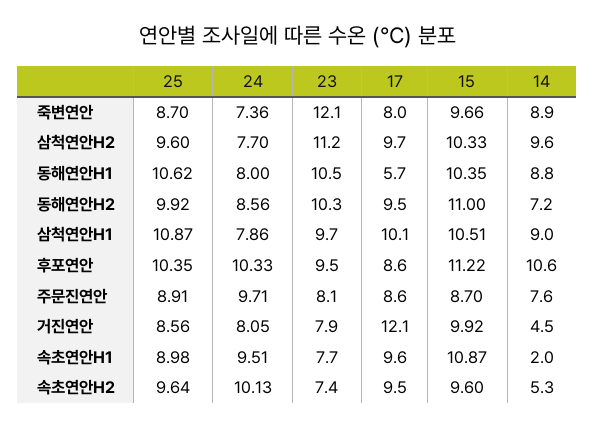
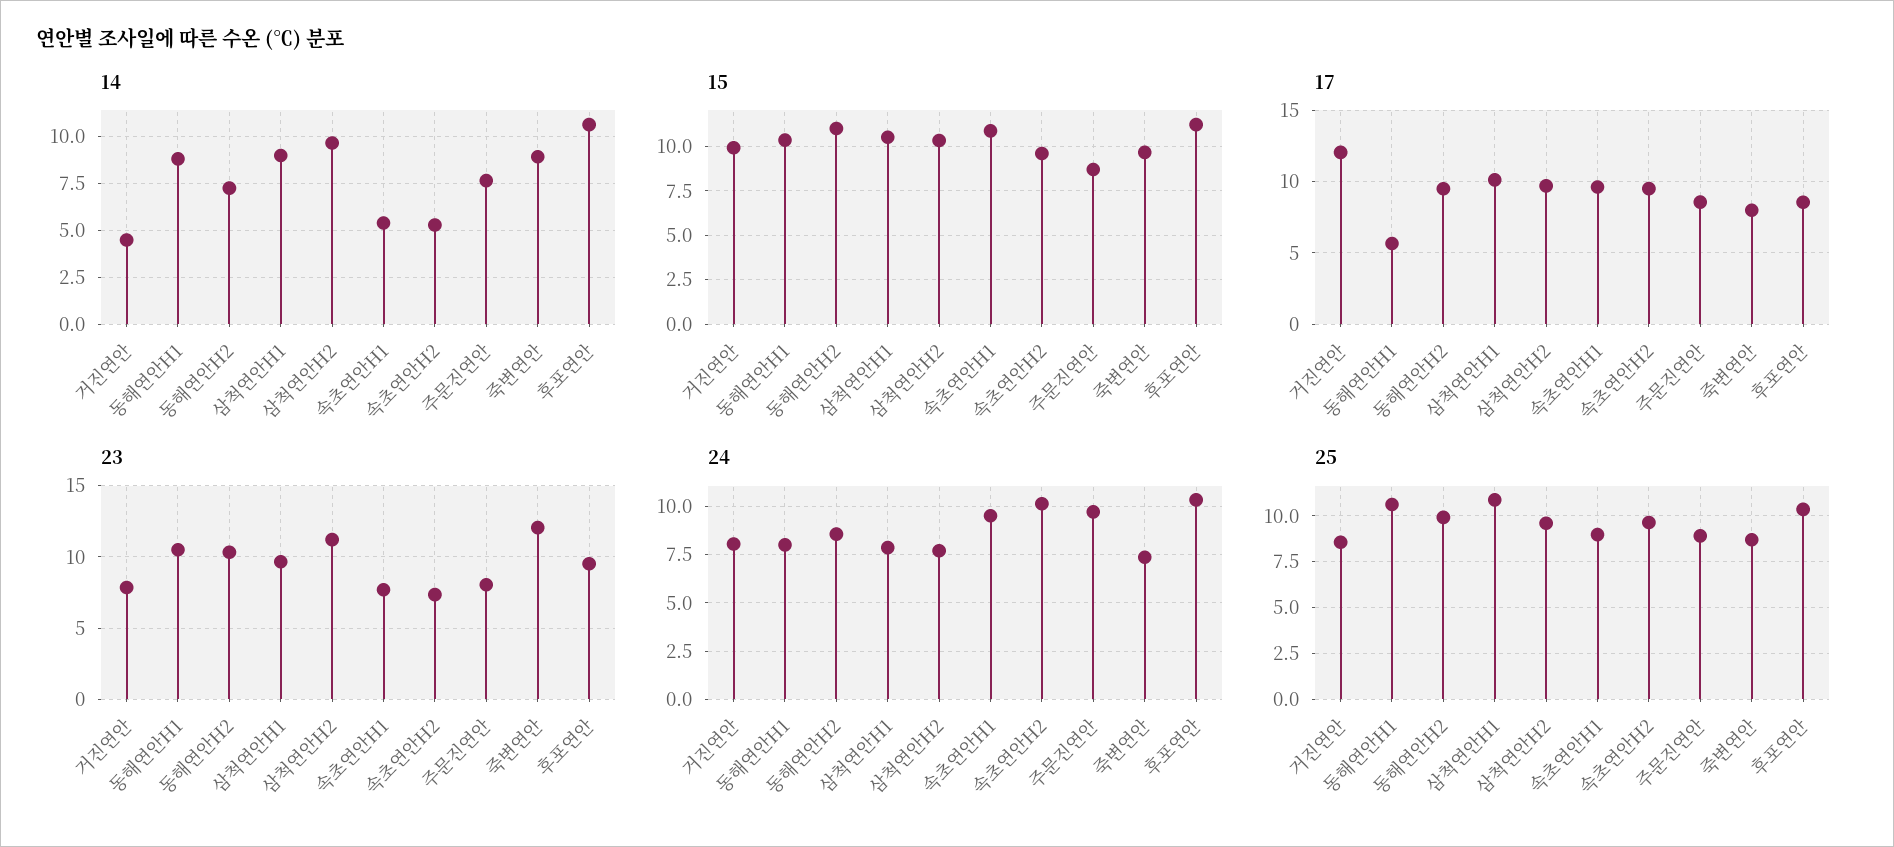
  {
    "25": {
      "죽변연안": 8.7,
      "삼척연안H2": 9.6,
      "동해연안H1": 10.62,
      "동해연안H2": 9.92,
      "삼척연안H1": 10.87,
      "후포연안": 10.35,
      "주문진연안": 8.91,
      "거진연안": 8.56,
      "속초연안H1": 8.98,
      "속초연안H2": 9.64
    },
    "24": {
      "죽변연안": 7.36,
      "삼척연안H2": 7.7,
      "동해연안H1": 8,
      "동해연안H2": 8.56,
      "삼척연안H1": 7.86,
      "후포연안": 10.33,
      "주문진연안": 9.71,
      "거진연안": 8.05,
      "속초연안H1": 9.51,
      "속초연안H2": 10.13
    },
    "23": {
      "죽변연안": 12.1,
      "삼척연안H2": 11.2,
      "동해연안H1": 10.5,
      "동해연안H2": 10.3,
      "삼척연안H1": 9.7,
      "후포연안": 9.5,
      "주문진연안": 8.1,
      "거진연안": 7.9,
      "속초연안H1": 7.7,
      "속초연안H2": 7.4
    },
    "17": {
      "죽변연안": 8,
      "삼척연안H2": 9.7,
      "동해연안H1": 5.7,
      "동해연안H2": 9.5,
      "삼척연안H1": 10.1,
      "후포연안": 8.6,
      "주문진연안": 8.6,
      "거진연안": 12.1,
      "속초연안H1": 9.6,
      "속초연안H2": 9.5
    },
    "15": {
      "죽변연안": 9.66,
      "삼척연안H2": 10.33,
      "동해연안H1": 10.35,
      "동해연안H2": 11,
      "삼척연안H1": 10.51,
      "후포연안": 11.22,
      "주문진연안": 8.7,
      "거진연안": 9.92,
      "속초연안H1": 10.87,
      "속초연안H2": 9.6
    },
    "14": {
      "죽변연안": 8.9,
      "삼척연안H2": 9.6,
      "동해연안H1": 8.8,
      "동해연안H2": 7.2,
      "삼척연안H1": 9,
      "후포연안": 10.6,
      "주문진연안": 7.6,
      "거진연안": 4.5,
-     "속초연안H1": 2,
+     "속초연안H1": 5.5,
      "속초연안H2": 5.3
    }
  }

